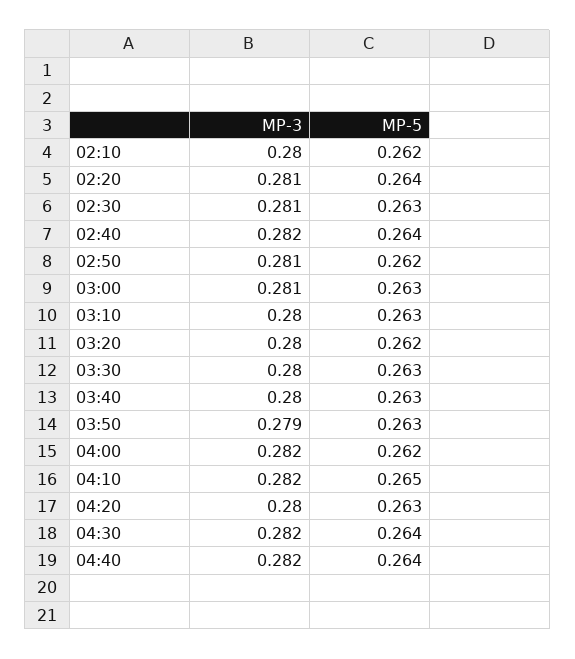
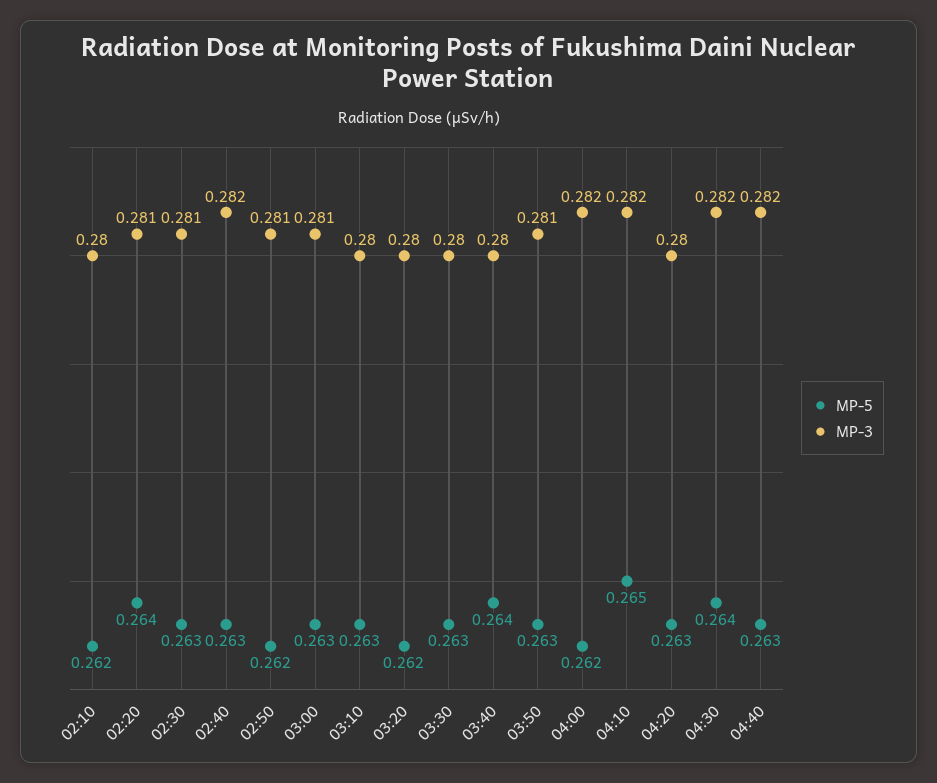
  {
    "MP-3": {
      "02:10": 0.28,
      "02:20": 0.281,
      "02:30": 0.281,
      "02:40": 0.282,
      "02:50": 0.281,
      "03:00": 0.281,
      "03:10": 0.28,
      "03:20": 0.28,
      "03:30": 0.28,
      "03:40": 0.28,
-     "03:50": 0.279,
+     "03:50": 0.281,
      "04:00": 0.282,
      "04:10": 0.282,
      "04:20": 0.28,
      "04:30": 0.282,
      "04:40": 0.282
    },
    "MP-5": {
      "02:10": 0.262,
      "02:20": 0.264,
      "02:30": 0.263,
-     "02:40": 0.264,
+     "02:40": 0.263,
      "02:50": 0.262,
      "03:00": 0.263,
      "03:10": 0.263,
      "03:20": 0.262,
      "03:30": 0.263,
-     "03:40": 0.263,
+     "03:40": 0.264,
      "03:50": 0.263,
      "04:00": 0.262,
      "04:10": 0.265,
      "04:20": 0.263,
      "04:30": 0.264,
-     "04:40": 0.264
+     "04:40": 0.263
    }
  }

